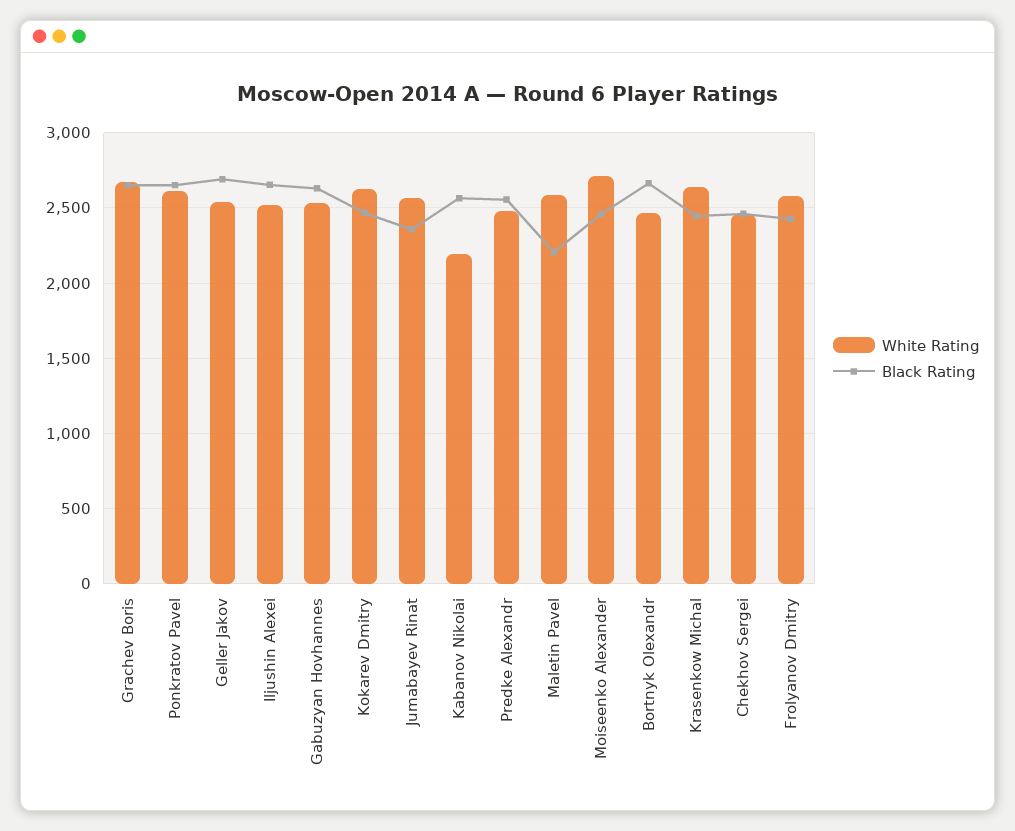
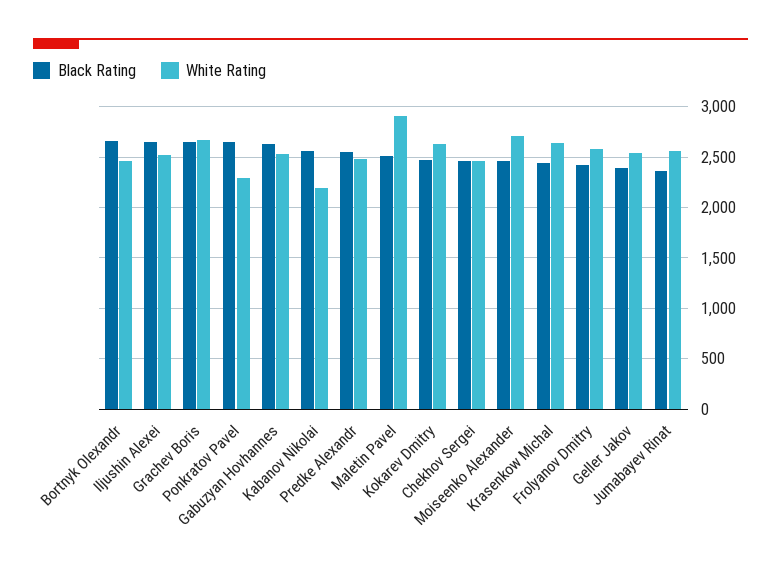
  {
    "White Rating": {
      "Grachev Boris": 2650,
-     "Ponkratov Pavel": 2600,
+     "Ponkratov Pavel": 2300,
      "Geller Jakov": 2550,
      "Iljushin Alexei": 2500,
      "Gabuzyan Hovhannes": 2550,
      "Kokarev Dmitry": 2650,
      "Jumabayev Rinat": 2550,
      "Kabanov Nikolai": 2200,
      "Predke Alexandr": 2500,
-     "Maletin Pavel": 2600,
+     "Maletin Pavel": 2900,
      "Moiseenko Alexander": 2700,
      "Bortnyk Olexandr": 2450,
      "Krasenkow Michal": 2650,
      "Chekhov Sergei": 2450,
      "Frolyanov Dmitry": 2600
    },
    "Black Rating": {
      "Grachev Boris": 2650,
      "Ponkratov Pavel": 2650,
-     "Geller Jakov": 2700,
+     "Geller Jakov": 2400,
      "Iljushin Alexei": 2650,
      "Gabuzyan Hovhannes": 2650,
      "Kokarev Dmitry": 2450,
      "Jumabayev Rinat": 2350,
      "Kabanov Nikolai": 2550,
      "Predke Alexandr": 2550,
-     "Maletin Pavel": 2200,
+     "Maletin Pavel": 2500,
      "Moiseenko Alexander": 2450,
      "Bortnyk Olexandr": 2650,
      "Krasenkow Michal": 2450,
      "Chekhov Sergei": 2450,
      "Frolyanov Dmitry": 2450
    }
  }

